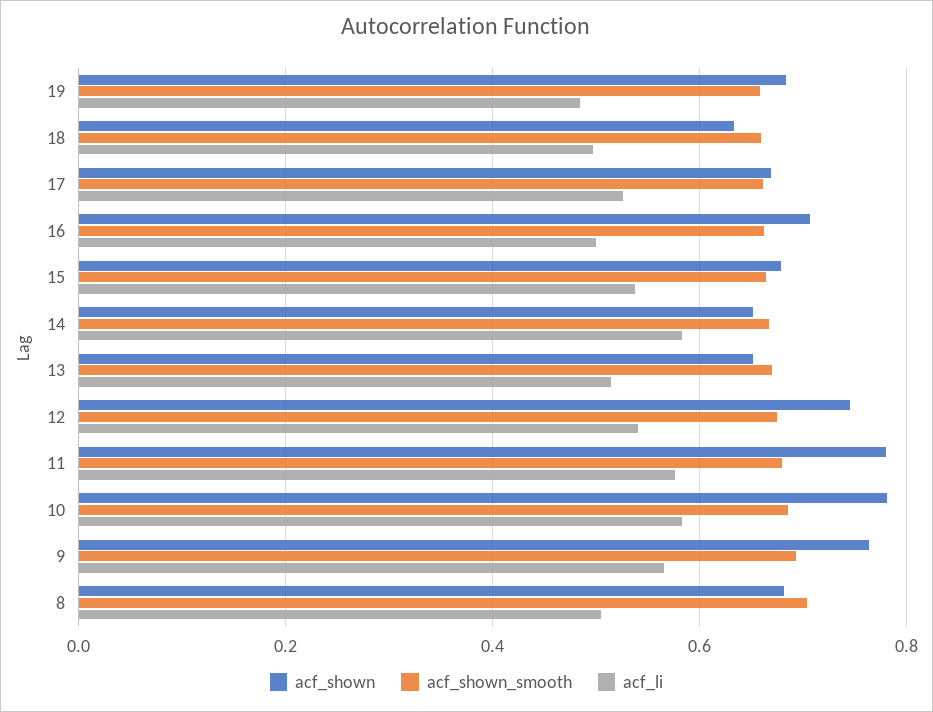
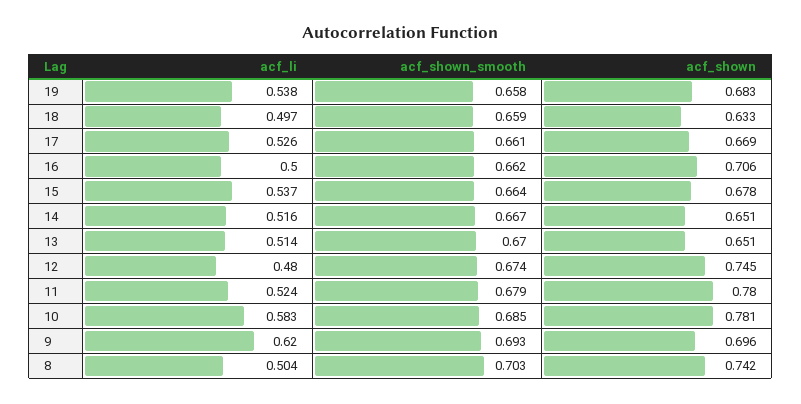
  {
    "acf_shown": {
      "19": 0.683,
      "18": 0.633,
      "17": 0.669,
      "16": 0.706,
      "15": 0.678,
      "14": 0.651,
      "13": 0.651,
      "12": 0.745,
      "11": 0.78,
      "10": 0.781,
-     "9": 0.76,
+     "9": 0.696,
-     "8": 0.68
+     "8": 0.742
    },
    "acf_shown_smooth": {
      "19": 0.658,
      "18": 0.659,
      "17": 0.661,
      "16": 0.662,
      "15": 0.664,
      "14": 0.667,
      "13": 0.67,
      "12": 0.674,
      "11": 0.679,
      "10": 0.685,
      "9": 0.693,
      "8": 0.703
    },
    "acf_li": {
-     "19": 0.48,
+     "19": 0.538,
      "18": 0.497,
      "17": 0.526,
      "16": 0.5,
      "15": 0.537,
-     "14": 0.58,
+     "14": 0.516,
      "13": 0.514,
-     "12": 0.54,
+     "12": 0.48,
-     "11": 0.58,
+     "11": 0.524,
      "10": 0.583,
-     "9": 0.56,
+     "9": 0.62,
      "8": 0.504
    }
  }

